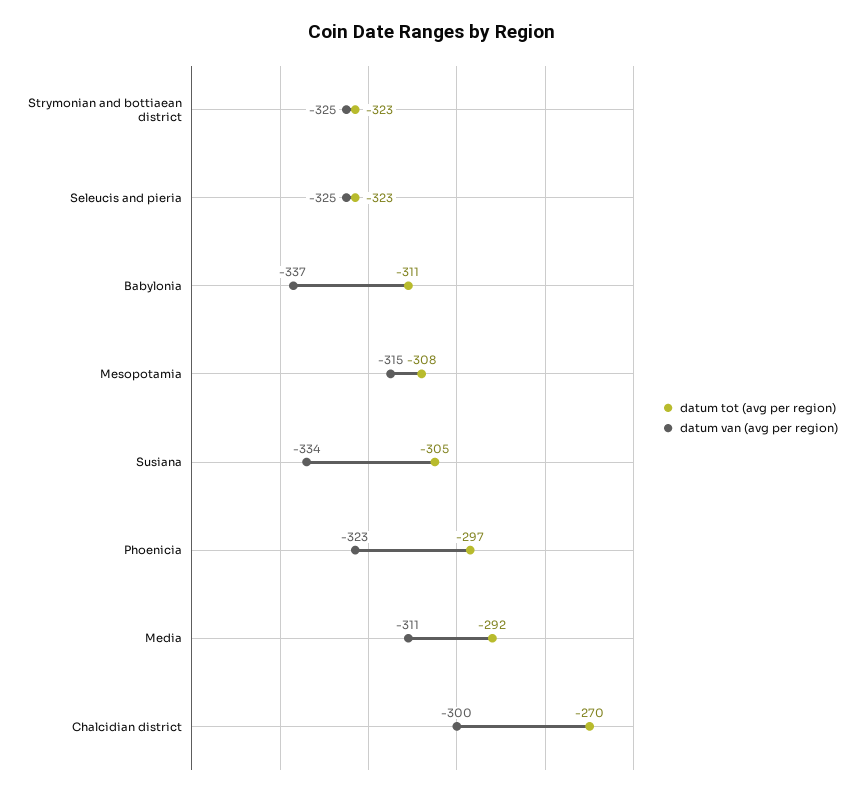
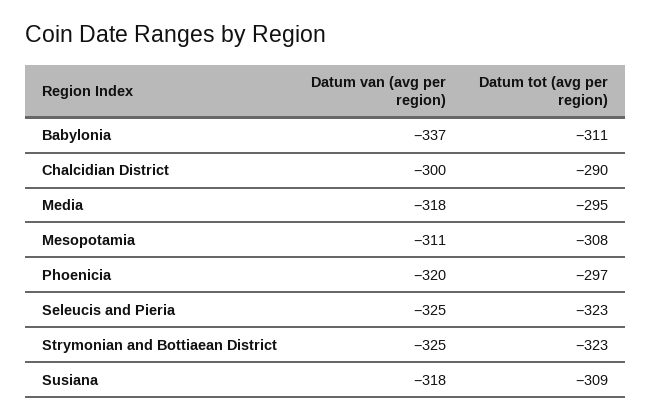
  {
    "datum tot (avg per region)": {
      "Strymonian and bottiaean district": -323,
      "Seleucis and pieria": -323,
      "Babylonia": -311,
      "Mesopotamia": -308,
-     "Susiana": -305,
+     "Susiana": -309,
      "Phoenicia": -297,
-     "Media": -292,
+     "Media": -295,
-     "Chalcidian district": -270
+     "Chalcidian district": -290
    },
    "datum van (avg per region)": {
      "Strymonian and bottiaean district": -325,
      "Seleucis and pieria": -325,
      "Babylonia": -337,
-     "Mesopotamia": -315,
+     "Mesopotamia": -311,
-     "Susiana": -334,
+     "Susiana": -318,
-     "Phoenicia": -323,
+     "Phoenicia": -320,
-     "Media": -311,
+     "Media": -318,
      "Chalcidian district": -300
    }
  }

